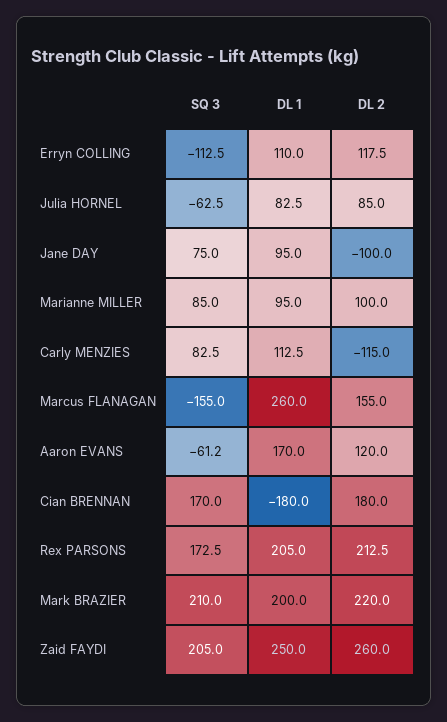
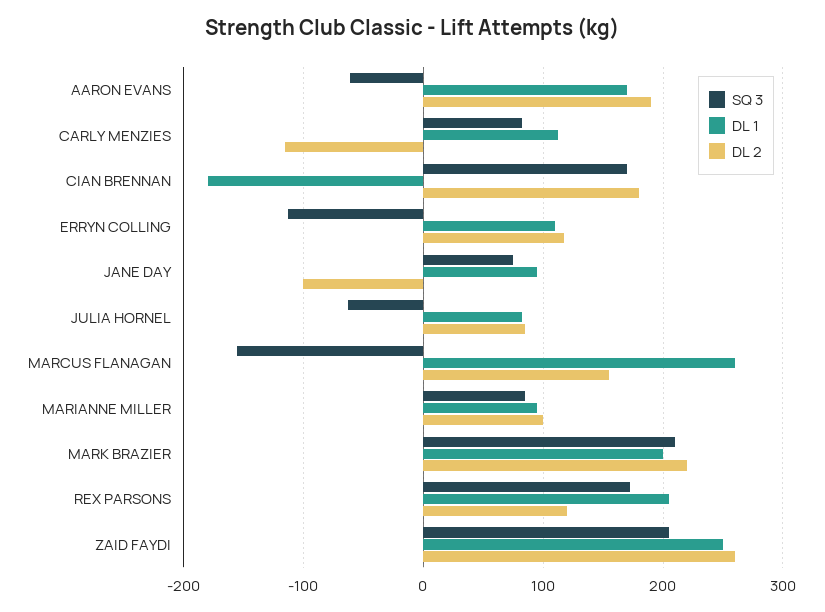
  {
    "SQ 3": {
      "Erryn COLLING": -112.5,
      "Julia HORNEL": -62.5,
      "Jane DAY": 75,
      "Marianne MILLER": 85,
      "Carly MENZIES": 82.5,
      "Marcus FLANAGAN": -155,
      "Aaron EVANS": -61.2,
      "Cian BRENNAN": 170,
      "Rex PARSONS": 172.5,
      "Mark BRAZIER": 210,
      "Zaid FAYDI": 205
    },
    "DL 1": {
      "Erryn COLLING": 110,
      "Julia HORNEL": 82.5,
      "Jane DAY": 95,
      "Marianne MILLER": 95,
      "Carly MENZIES": 112.5,
      "Marcus FLANAGAN": 260,
      "Aaron EVANS": 170,
      "Cian BRENNAN": -180,
      "Rex PARSONS": 205,
      "Mark BRAZIER": 200,
      "Zaid FAYDI": 250
    },
    "DL 2": {
      "Erryn COLLING": 117.5,
      "Julia HORNEL": 85,
      "Jane DAY": -100,
      "Marianne MILLER": 100,
      "Carly MENZIES": -115,
      "Marcus FLANAGAN": 155,
-     "Aaron EVANS": 120,
+     "Aaron EVANS": 190,
      "Cian BRENNAN": 180,
-     "Rex PARSONS": 212.5,
+     "Rex PARSONS": 120,
      "Mark BRAZIER": 220,
      "Zaid FAYDI": 260
    }
  }

